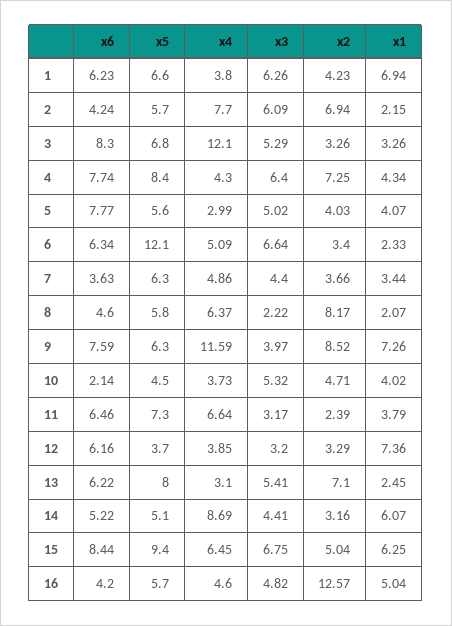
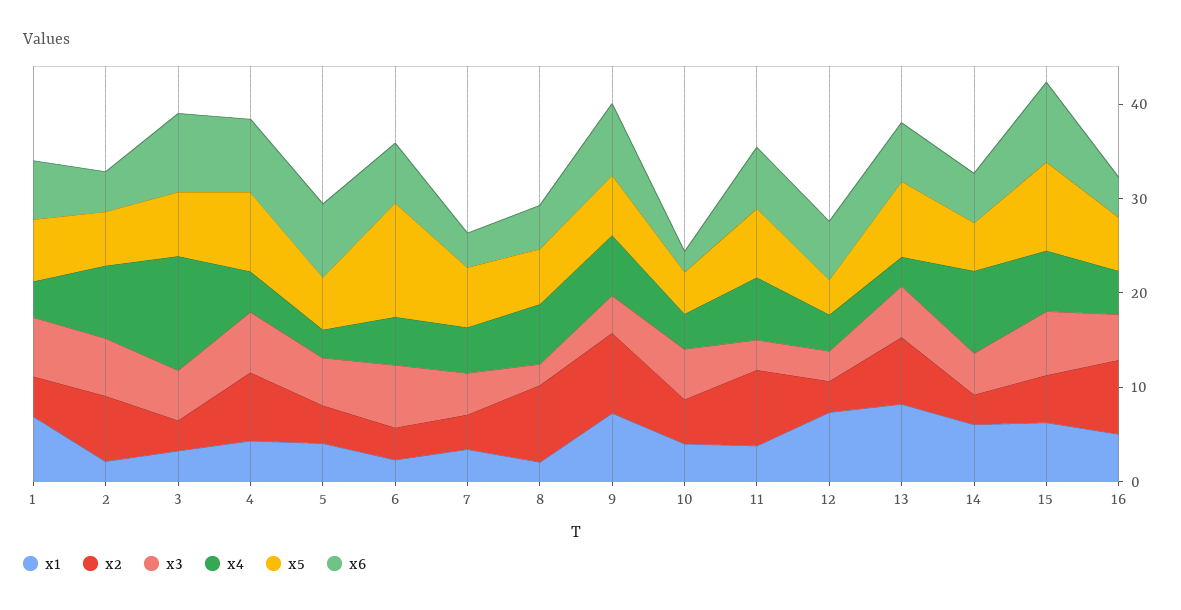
  {
    "x6": {
      "1": 6.23,
      "2": 4.24,
      "3": 8.3,
      "4": 7.74,
      "5": 7.77,
      "6": 6.34,
      "7": 3.63,
      "8": 4.6,
      "9": 7.59,
      "10": 2.14,
      "11": 6.46,
      "12": 6.16,
      "13": 6.22,
      "14": 5.22,
      "15": 8.44,
      "16": 4.2
    },
    "x5": {
      "1": 6.6,
      "2": 5.7,
      "3": 6.8,
      "4": 8.4,
      "5": 5.6,
      "6": 12.1,
      "7": 6.3,
      "8": 5.8,
      "9": 6.3,
      "10": 4.5,
      "11": 7.3,
      "12": 3.7,
      "13": 8,
      "14": 5.1,
      "15": 9.4,
      "16": 5.7
    },
    "x4": {
      "1": 3.8,
      "2": 7.7,
      "3": 12.1,
      "4": 4.3,
      "5": 2.99,
      "6": 5.09,
      "7": 4.86,
      "8": 6.37,
-     "9": 11.59,
+     "9": 6,
      "10": 3.73,
      "11": 6.64,
      "12": 3.85,
      "13": 3.1,
      "14": 8.69,
      "15": 6.45,
      "16": 4.6
    },
    "x3": {
      "1": 6.26,
      "2": 6.09,
      "3": 5.29,
      "4": 6.4,
      "5": 5.02,
      "6": 6.64,
      "7": 4.4,
      "8": 2.22,
      "9": 3.97,
      "10": 5.32,
      "11": 3.17,
      "12": 3.2,
      "13": 5.41,
      "14": 4.41,
      "15": 6.75,
      "16": 4.82
    },
    "x2": {
      "1": 4.23,
      "2": 6.94,
      "3": 3.26,
      "4": 7.25,
      "5": 4.03,
      "6": 3.4,
      "7": 3.66,
      "8": 8.17,
      "9": 8.52,
      "10": 4.71,
-     "11": 2.39,
+     "11": 8,
      "12": 3.29,
      "13": 7.1,
      "14": 3.16,
      "15": 5.04,
-     "16": 12.57
+     "16": 8
    },
    "x1": {
      "1": 6.94,
      "2": 2.15,
      "3": 3.26,
      "4": 4.34,
      "5": 4.07,
      "6": 2.33,
      "7": 3.44,
      "8": 2.07,
      "9": 7.26,
      "10": 4.02,
      "11": 3.79,
      "12": 7.36,
-     "13": 2.45,
+     "13": 8,
      "14": 6.07,
      "15": 6.25,
      "16": 5.04
    }
  }

